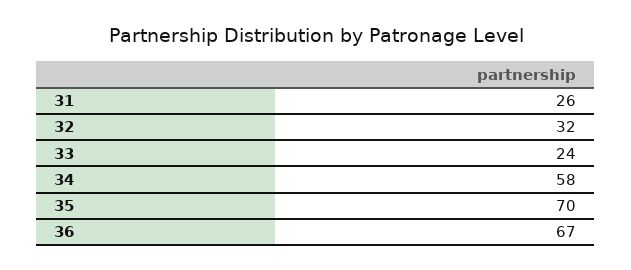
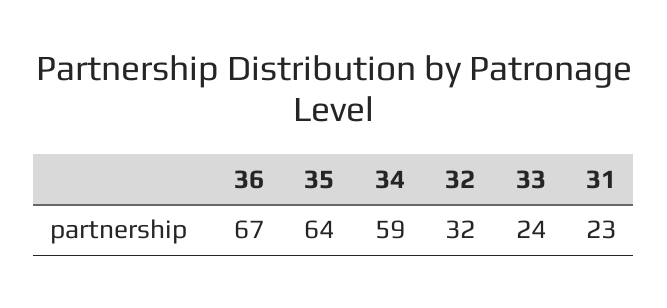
  {
-   "31": 26,
+   "31": 23,
    "32": 32,
    "33": 24,
-   "34": 58,
+   "34": 59,
-   "35": 70,
+   "35": 64,
    "36": 67
  }

